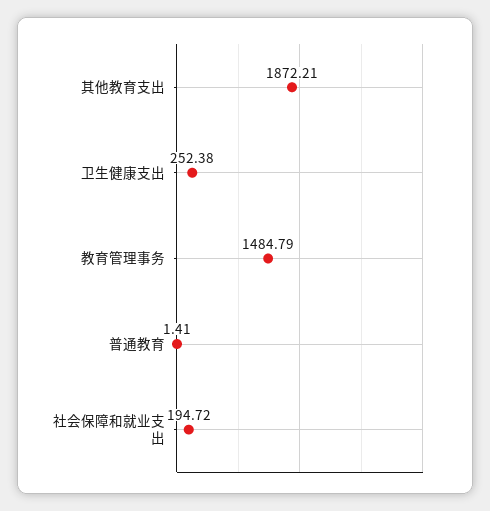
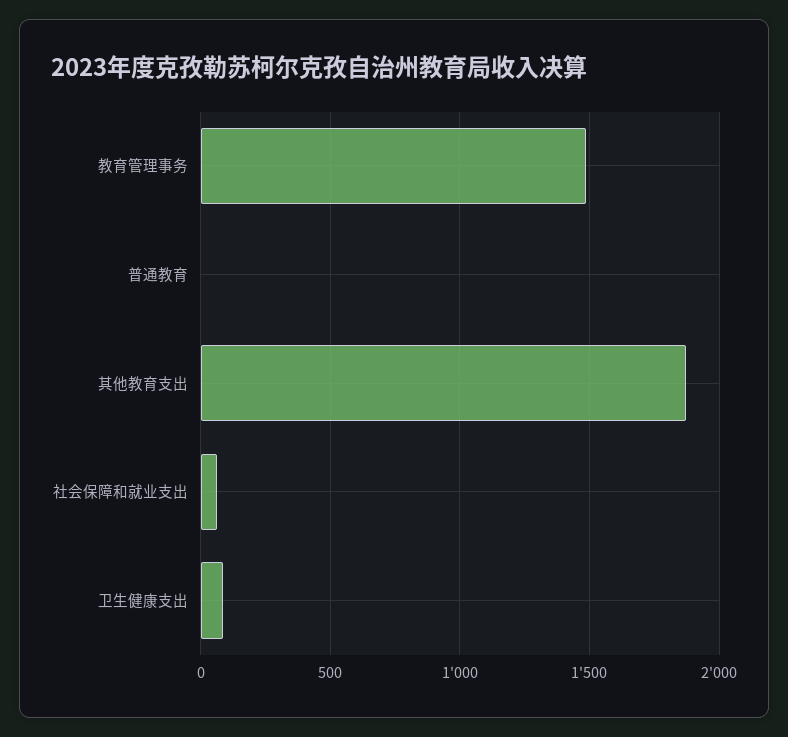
  {
    "其他教育支出": 1872.21,
-   "卫生健康支出": 252.38,
+   "卫生健康支出": 100,
    "教育管理事务": 1484.79,
    "普通教育": 1.41,
-   "社会保障和就业支出": 194.72
+   "社会保障和就业支出": 50
  }

